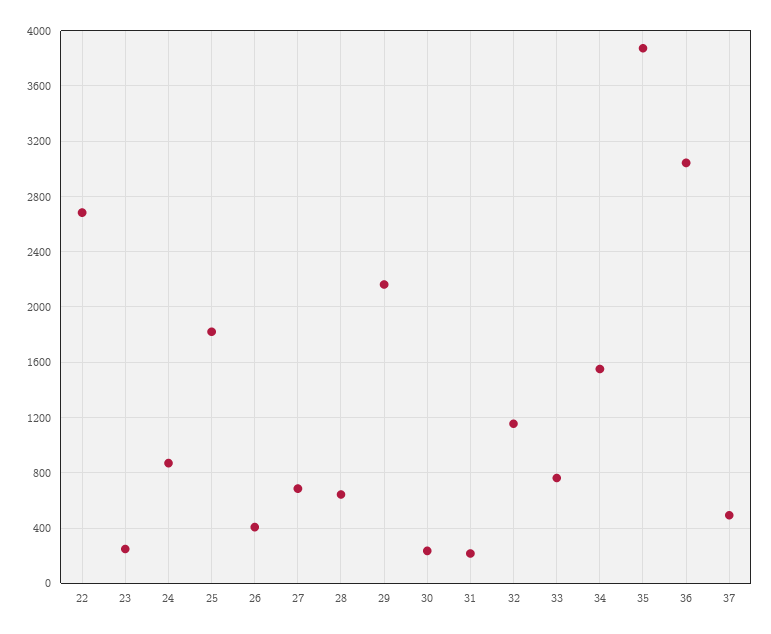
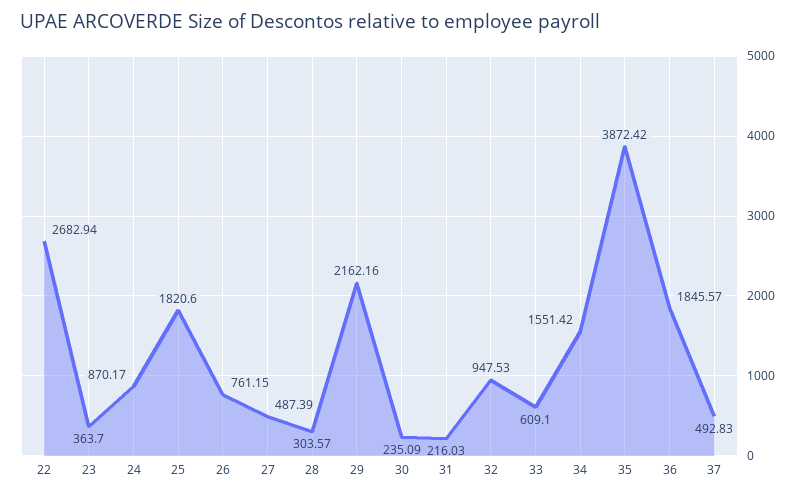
  {
    "22": 2682.94,
-   "23": 250,
+   "23": 363.7,
    "24": 870.17,
    "25": 1820.6,
-   "26": 400,
+   "26": 761.15,
-   "27": 700,
+   "27": 487.39,
-   "28": 650,
+   "28": 303.57,
    "29": 2162.16,
    "30": 235.09,
    "31": 216.03,
-   "32": 1150,
+   "32": 947.53,
-   "33": 750,
+   "33": 609.1,
    "34": 1551.42,
    "35": 3872.42,
-   "36": 3050,
+   "36": 1845.57,
    "37": 492.83
  }

